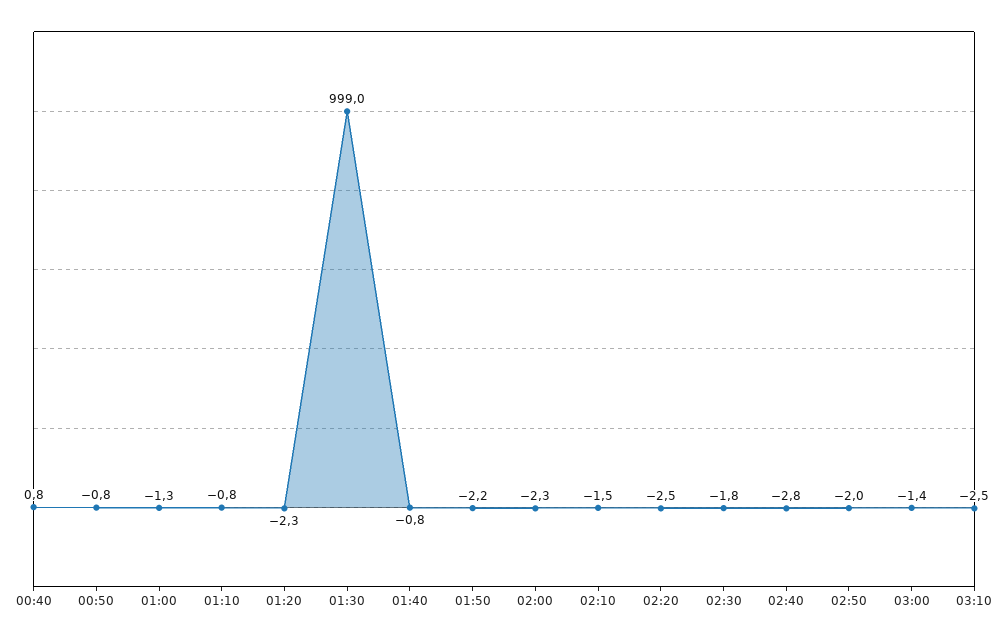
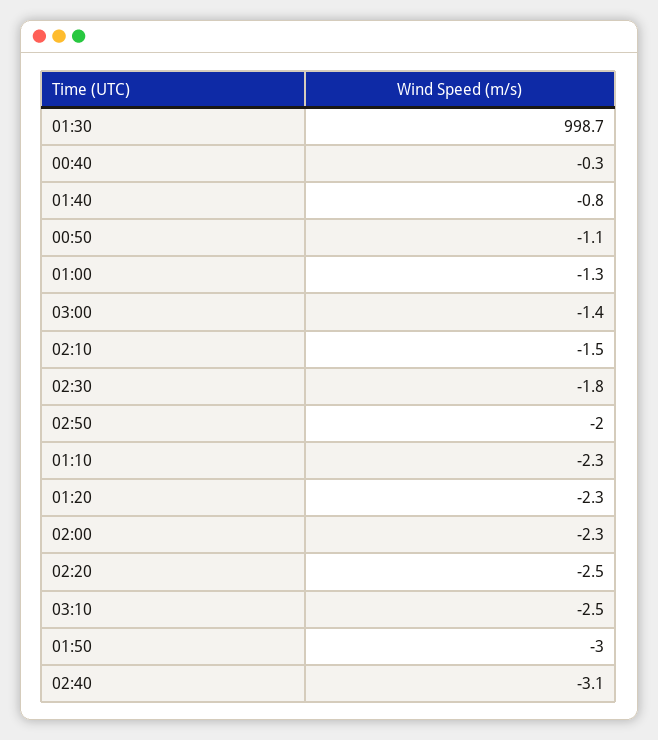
  {
-   "00:40": 0.8,
+   "00:40": -0.3,
-   "00:50": -0.8,
+   "00:50": -1.1,
    "01:00": -1.3,
-   "01:10": -0.8,
+   "01:10": -2.3,
    "01:20": -2.3,
-   "01:30": 999,
+   "01:30": 998.7,
    "01:40": -0.8,
-   "01:50": -2.2,
+   "01:50": -3,
    "02:00": -2.3,
    "02:10": -1.5,
    "02:20": -2.5,
    "02:30": -1.8,
-   "02:40": -2.8,
+   "02:40": -3.1,
    "02:50": -2,
    "03:00": -1.4,
    "03:10": -2.5
  }

